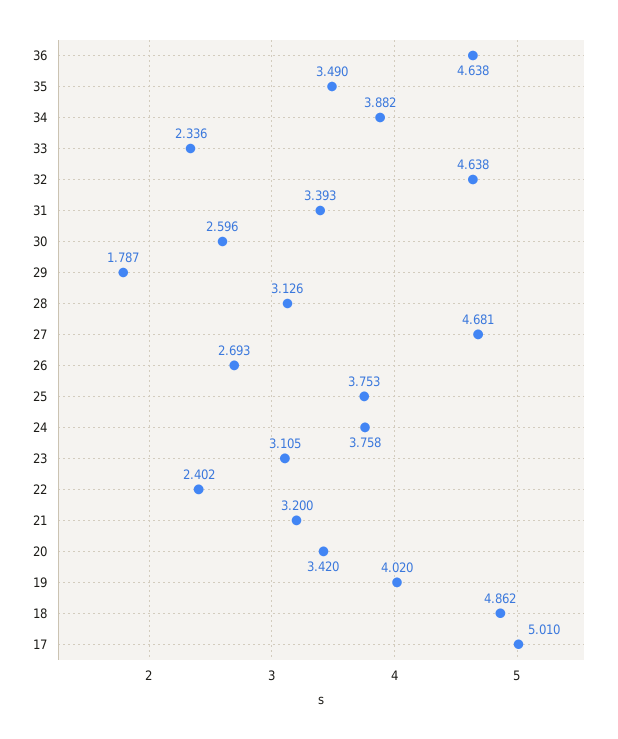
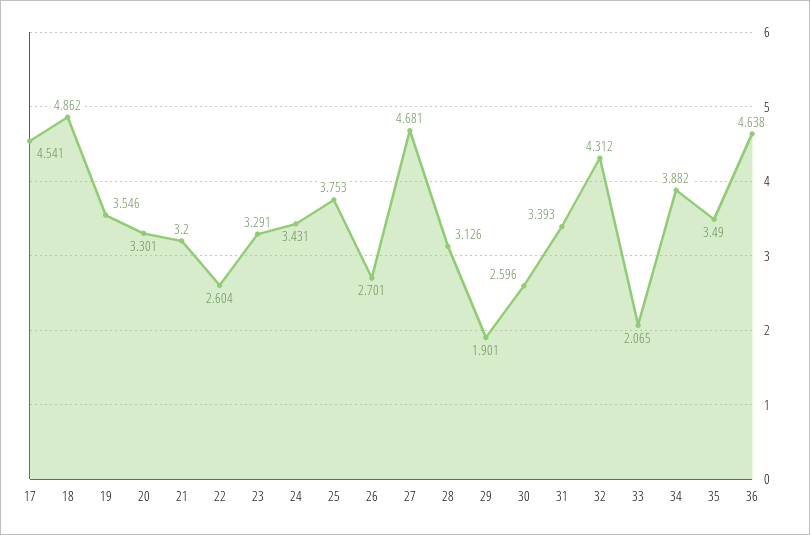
  {
    "36": 4.638,
    "35": 3.49,
    "34": 3.882,
-   "33": 2.336,
+   "33": 2.065,
-   "32": 4.638,
+   "32": 4.312,
    "31": 3.393,
    "30": 2.596,
-   "29": 1.787,
+   "29": 1.901,
    "28": 3.126,
    "27": 4.681,
-   "26": 2.693,
+   "26": 2.701,
    "25": 3.753,
-   "24": 3.758,
+   "24": 3.431,
-   "23": 3.105,
+   "23": 3.291,
-   "22": 2.402,
+   "22": 2.604,
    "21": 3.2,
-   "20": 3.42,
+   "20": 3.301,
-   "19": 4.02,
+   "19": 3.546,
    "18": 4.862,
-   "17": 5.01
+   "17": 4.541
  }

